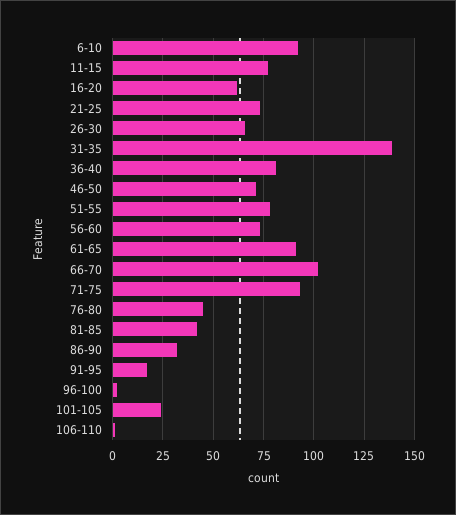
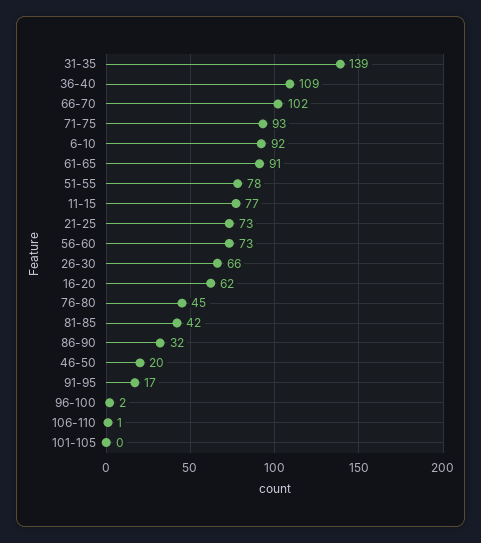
  {
    "6-10": 92,
    "11-15": 77,
    "16-20": 62,
    "21-25": 73,
    "26-30": 66,
    "31-35": 139,
-   "36-40": 80,
+   "36-40": 109,
-   "46-50": 70,
+   "46-50": 20,
    "51-55": 78,
    "56-60": 73,
    "61-65": 91,
    "66-70": 102,
    "71-75": 93,
    "76-80": 45,
    "81-85": 42,
    "86-90": 32,
    "91-95": 17,
    "96-100": 2,
-   "101-105": 25,
+   "101-105": 0,
    "106-110": 1
  }

